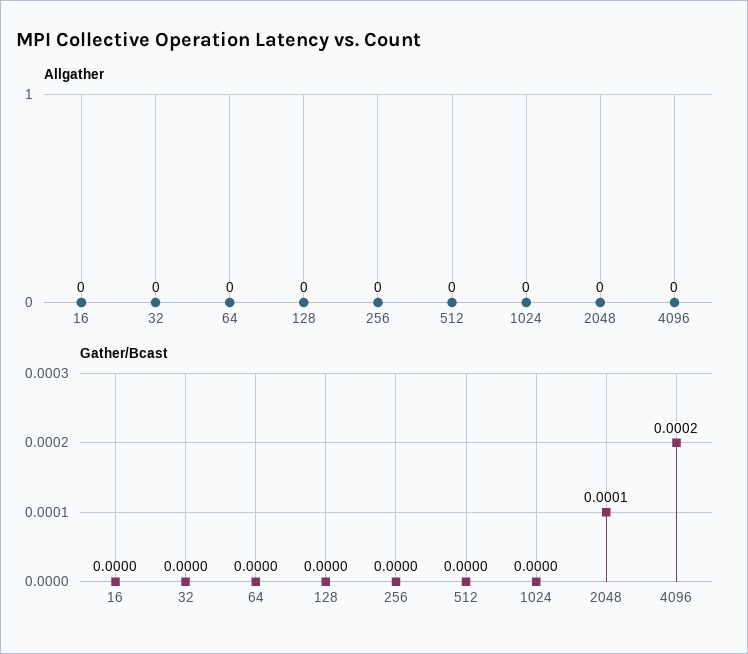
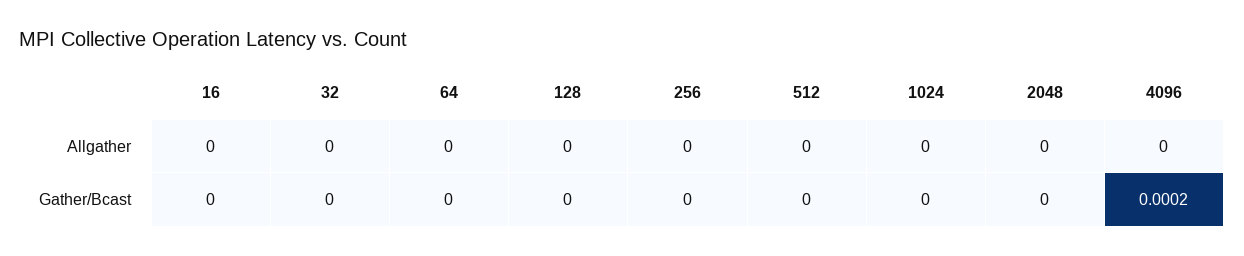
  {
    "Allgather": {
      "16": 0,
      "32": 0,
      "64": 0,
      "128": 0,
      "256": 0,
      "512": 0,
      "1024": 0,
      "2048": 0,
      "4096": 0
    },
    "Gather/Bcast": {
      "16": 0,
      "32": 0,
      "64": 0,
      "128": 0,
      "256": 0,
      "512": 0,
      "1024": 0,
-     "2048": 0.0001,
+     "2048": 0,
      "4096": 0.0002
    }
  }

